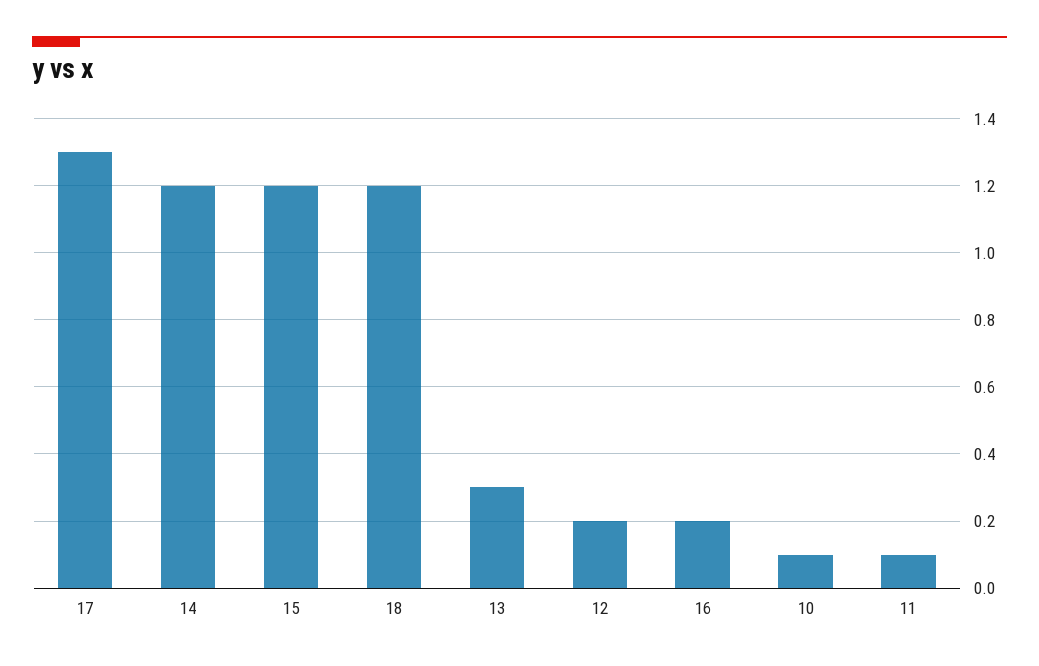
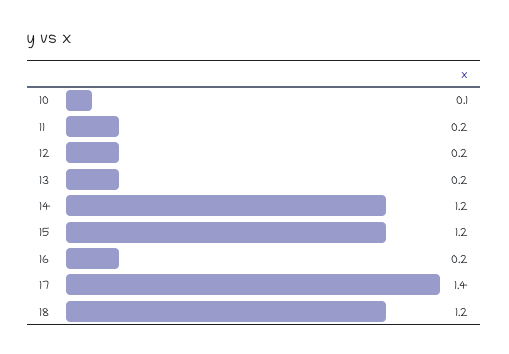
  {
-   "17": 1.3,
+   "17": 1.4,
    "14": 1.2,
    "15": 1.2,
    "18": 1.2,
-   "13": 0.3,
+   "13": 0.2,
    "12": 0.2,
    "16": 0.2,
    "10": 0.1,
-   "11": 0.1
+   "11": 0.2
  }

